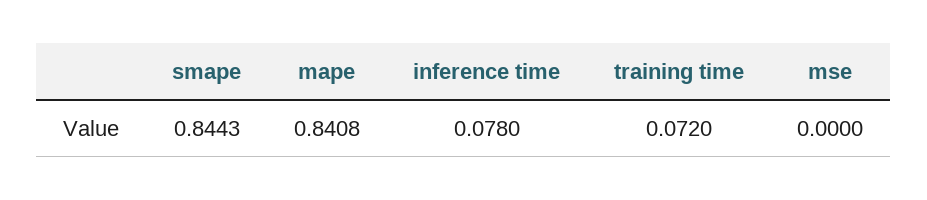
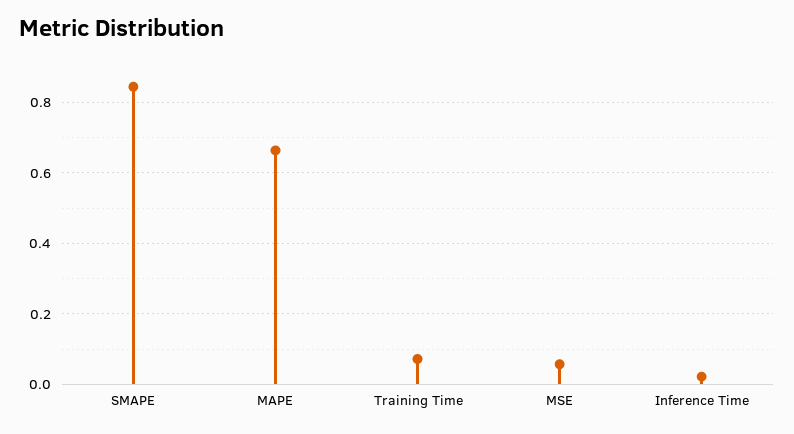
  {
    "smape": 0.8443,
-   "mape": 0.8408,
+   "mape": 0.66,
-   "inference time": 0.078,
+   "inference time": 0.02,
    "training time": 0.072,
-   "mse": 0
+   "mse": 0.06
  }

